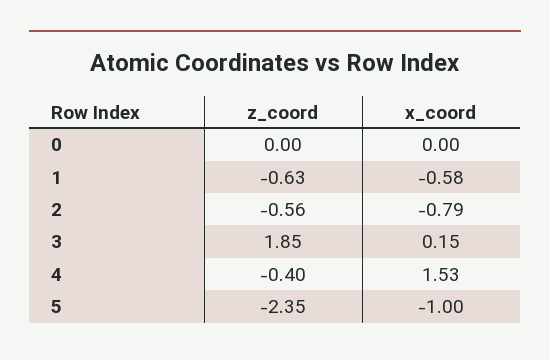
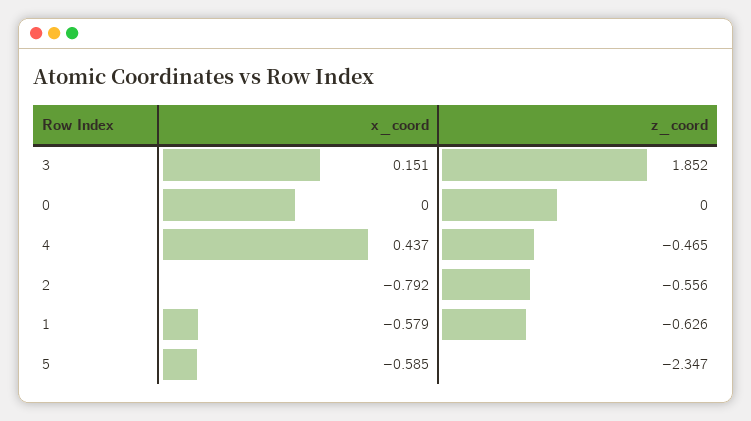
  {
    "z_coord": {
      "0": 0,
      "1": -0.626,
      "2": -0.556,
      "3": 1.852,
-     "4": -0.4,
+     "4": -0.465,
      "5": -2.347
    },
    "x_coord": {
      "0": 0,
      "1": -0.579,
      "2": -0.792,
      "3": 0.151,
-     "4": 1.53,
+     "4": 0.437,
-     "5": -1
+     "5": -0.585
    }
  }

